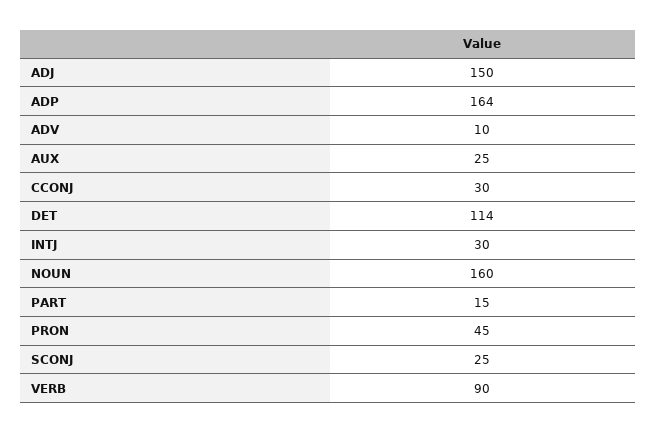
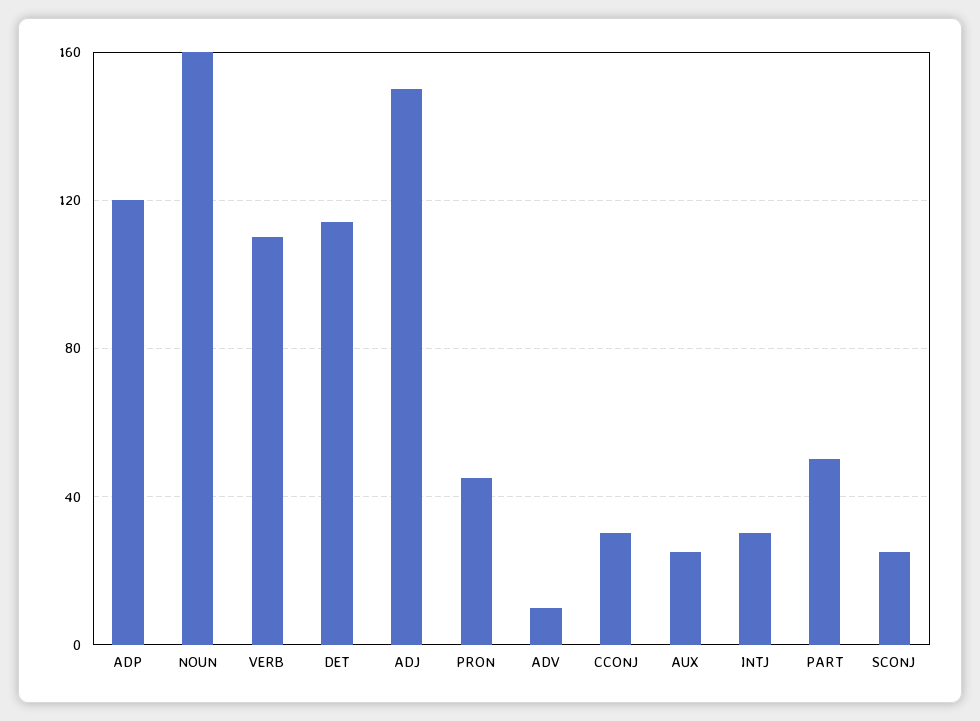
  {
    "ADJ": 150,
-   "ADP": 164,
+   "ADP": 120,
    "ADV": 10,
    "AUX": 25,
    "CCONJ": 30,
    "DET": 114,
    "INTJ": 30,
    "NOUN": 160,
-   "PART": 15,
+   "PART": 50,
    "PRON": 45,
    "SCONJ": 25,
-   "VERB": 90
+   "VERB": 110
  }

